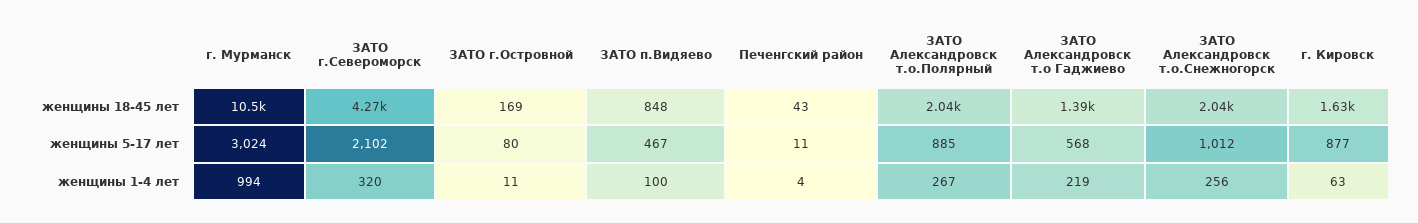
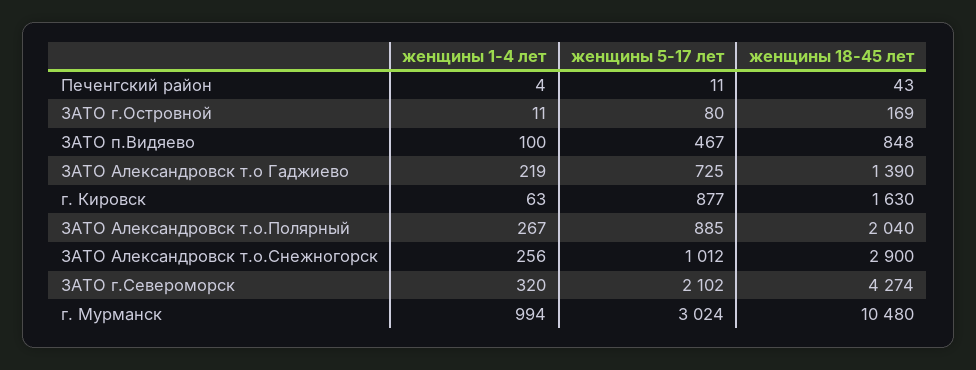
  {
    "г. Мурманск": {
      "женщины 18-45 лет": 10480,
      "женщины 5-17 лет": 3024,
      "женщины 1-4 лет": 994
    },
    "ЗАТО г.Североморск": {
      "женщины 18-45 лет": 4274,
      "женщины 5-17 лет": 2102,
      "женщины 1-4 лет": 320
    },
    "ЗАТО г.Островной": {
      "женщины 18-45 лет": 169,
      "женщины 5-17 лет": 80,
      "женщины 1-4 лет": 11
    },
    "ЗАТО п.Видяево": {
      "женщины 18-45 лет": 848,
      "женщины 5-17 лет": 467,
      "женщины 1-4 лет": 100
    },
    "Печенгский район": {
      "женщины 18-45 лет": 43,
      "женщины 5-17 лет": 11,
      "женщины 1-4 лет": 4
    },
    "ЗАТО Александровск т.о.Полярный": {
      "женщины 18-45 лет": 2040,
      "женщины 5-17 лет": 885,
      "женщины 1-4 лет": 267
    },
    "ЗАТО Александровск т.о Гаджиево": {
      "женщины 18-45 лет": 1390,
-     "женщины 5-17 лет": 568,
+     "женщины 5-17 лет": 725,
      "женщины 1-4 лет": 219
    },
    "ЗАТО Александровск т.о.Снежногорск": {
-     "женщины 18-45 лет": 2040,
+     "женщины 18-45 лет": 2900,
      "женщины 5-17 лет": 1012,
      "женщины 1-4 лет": 256
    },
    "г. Кировск": {
      "женщины 18-45 лет": 1630,
      "женщины 5-17 лет": 877,
      "женщины 1-4 лет": 63
    }
  }

